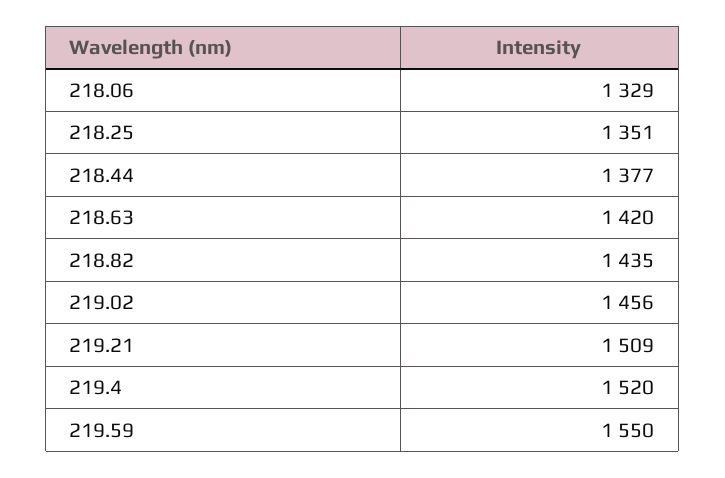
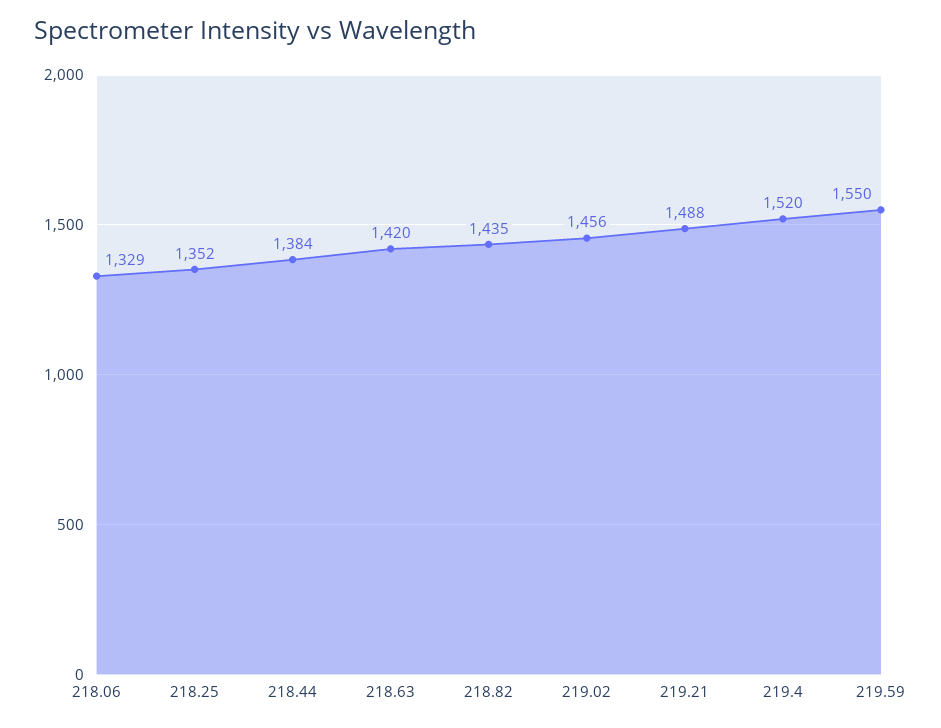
  {
    "218.06": 1329,
-   "218.25": 1351,
+   "218.25": 1352,
-   "218.44": 1377,
+   "218.44": 1384,
    "218.63": 1420,
    "218.82": 1435,
    "219.02": 1456,
-   "219.21": 1509,
+   "219.21": 1488,
    "219.4": 1520,
    "219.59": 1550
  }

